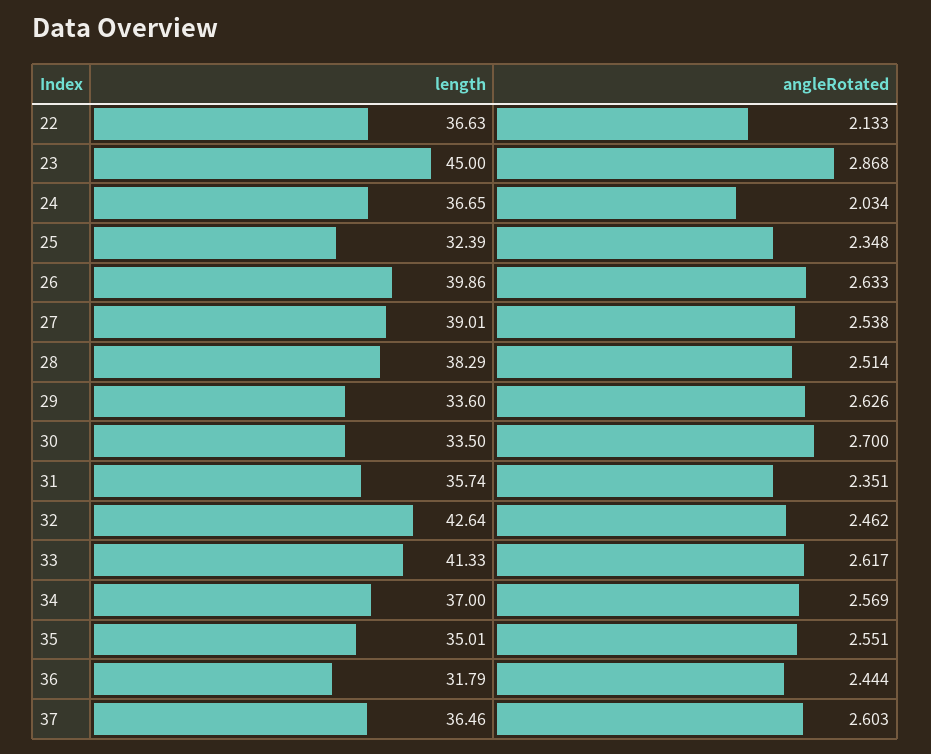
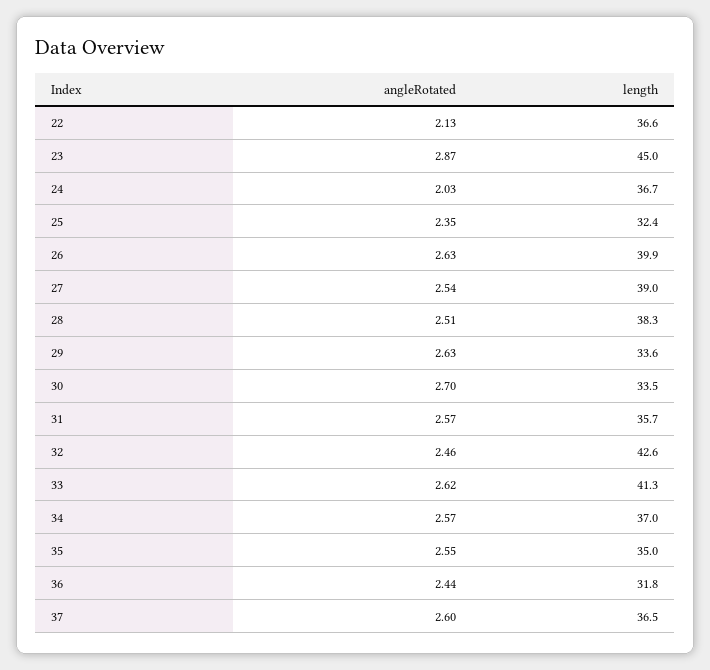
  {
    "length": {
      "22": 36.63,
      "23": 45,
      "24": 36.65,
      "25": 32.39,
      "26": 39.86,
      "27": 39.01,
      "28": 38.29,
      "29": 33.6,
      "30": 33.5,
      "31": 35.74,
      "32": 42.64,
      "33": 41.33,
      "34": 37,
      "35": 35.01,
      "36": 31.79,
      "37": 36.46
    },
    "angleRotated": {
      "22": 2.133,
      "23": 2.868,
      "24": 2.034,
      "25": 2.348,
      "26": 2.633,
      "27": 2.538,
      "28": 2.514,
      "29": 2.626,
      "30": 2.7,
-     "31": 2.351,
+     "31": 2.57,
      "32": 2.462,
      "33": 2.617,
      "34": 2.569,
      "35": 2.551,
      "36": 2.444,
      "37": 2.603
    }
  }

